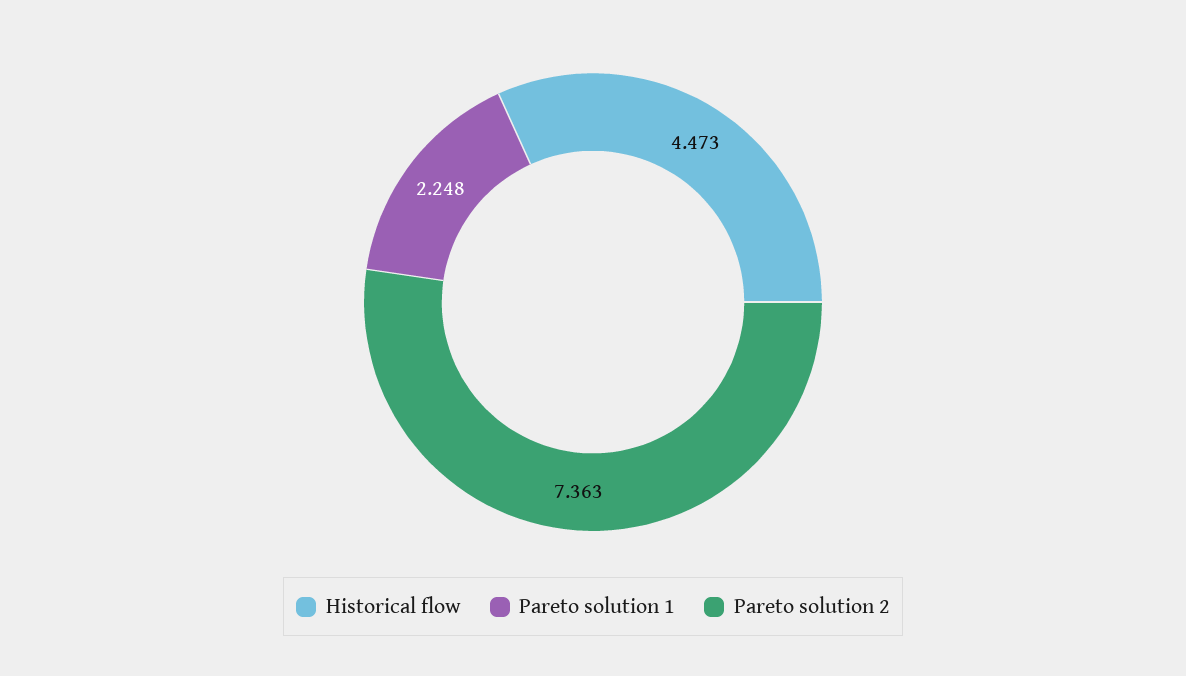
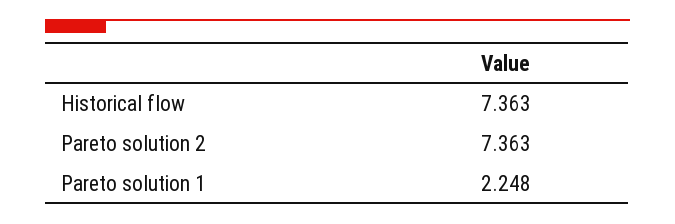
  {
-   "Historical flow": 4.473,
+   "Historical flow": 7.363,
    "Pareto solution 1": 2.248,
    "Pareto solution 2": 7.363
  }

